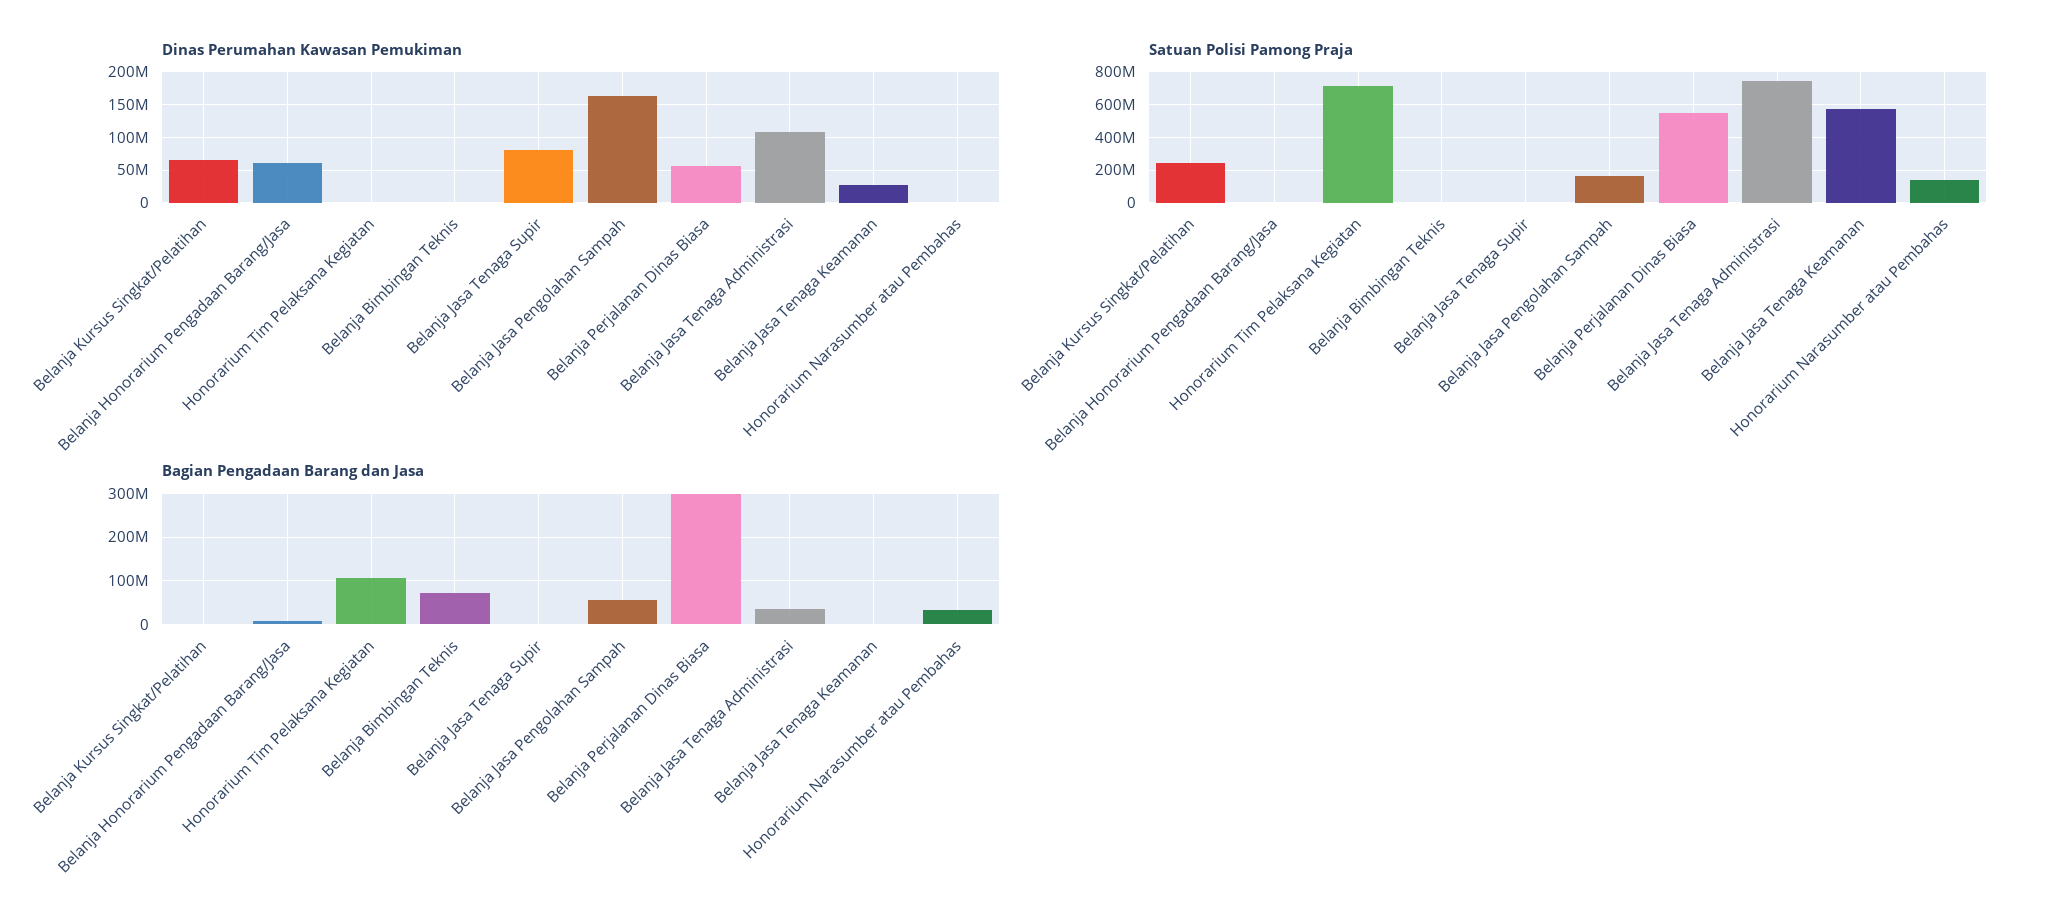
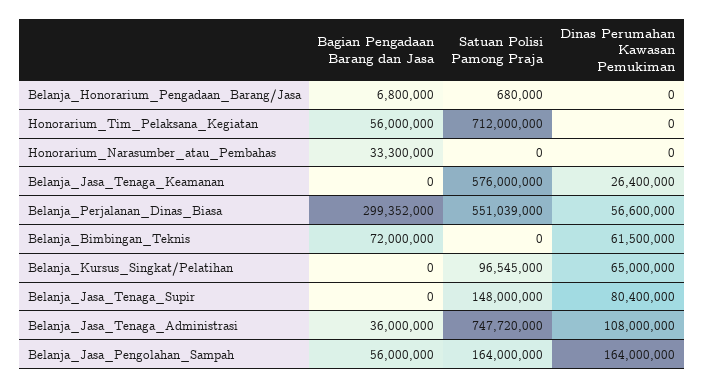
  {
    "Dinas Perumahan Kawasan Pemukiman": {
      "Belanja Kursus Singkat/Pelatihan": 65000000,
-     "Belanja Honorarium Pengadaan Barang/Jasa": 60000000,
+     "Belanja Honorarium Pengadaan Barang/Jasa": 0,
      "Honorarium Tim Pelaksana Kegiatan": 0,
-     "Belanja Bimbingan Teknis": 0,
+     "Belanja Bimbingan Teknis": 61500000,
      "Belanja Jasa Tenaga Supir": 80400000,
      "Belanja Jasa Pengolahan Sampah": 164000000,
      "Belanja Perjalanan Dinas Biasa": 56600000,
      "Belanja Jasa Tenaga Administrasi": 108000000,
      "Belanja Jasa Tenaga Keamanan": 26400000,
      "Honorarium Narasumber atau Pembahas": 0
    },
    "Satuan Polisi Pamong Praja": {
-     "Belanja Kursus Singkat/Pelatihan": 250000000,
+     "Belanja Kursus Singkat/Pelatihan": 96545000,
      "Belanja Honorarium Pengadaan Barang/Jasa": 680000,
      "Honorarium Tim Pelaksana Kegiatan": 712000000,
      "Belanja Bimbingan Teknis": 0,
-     "Belanja Jasa Tenaga Supir": 0,
+     "Belanja Jasa Tenaga Supir": 148000000,
      "Belanja Jasa Pengolahan Sampah": 164000000,
      "Belanja Perjalanan Dinas Biasa": 551039000,
      "Belanja Jasa Tenaga Administrasi": 747720000,
      "Belanja Jasa Tenaga Keamanan": 576000000,
-     "Honorarium Narasumber atau Pembahas": 150000000
+     "Honorarium Narasumber atau Pembahas": 0
    },
    "Bagian Pengadaan Barang dan Jasa": {
      "Belanja Kursus Singkat/Pelatihan": 0,
      "Belanja Honorarium Pengadaan Barang/Jasa": 6800000,
-     "Honorarium Tim Pelaksana Kegiatan": 100000000,
+     "Honorarium Tim Pelaksana Kegiatan": 56000000,
      "Belanja Bimbingan Teknis": 72000000,
      "Belanja Jasa Tenaga Supir": 0,
      "Belanja Jasa Pengolahan Sampah": 56000000,
      "Belanja Perjalanan Dinas Biasa": 299352000,
      "Belanja Jasa Tenaga Administrasi": 36000000,
      "Belanja Jasa Tenaga Keamanan": 0,
      "Honorarium Narasumber atau Pembahas": 33300000
    }
  }

